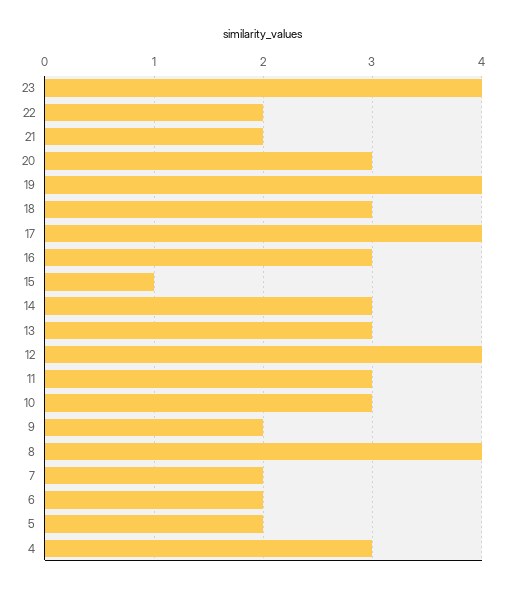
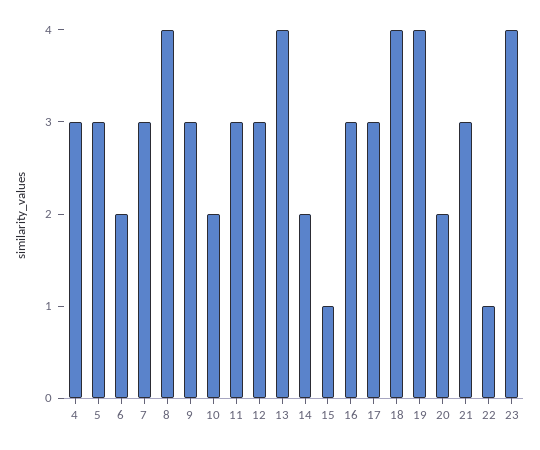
  {
    "23": 4,
-   "22": 2,
+   "22": 1,
-   "21": 2,
+   "21": 3,
-   "20": 3,
+   "20": 2,
    "19": 4,
-   "18": 3,
+   "18": 4,
-   "17": 4,
+   "17": 3,
    "16": 3,
    "15": 1,
-   "14": 3,
+   "14": 2,
-   "13": 3,
+   "13": 4,
-   "12": 4,
+   "12": 3,
    "11": 3,
-   "10": 3,
+   "10": 2,
-   "9": 2,
+   "9": 3,
    "8": 4,
-   "7": 2,
+   "7": 3,
    "6": 2,
-   "5": 2,
+   "5": 3,
    "4": 3
  }

